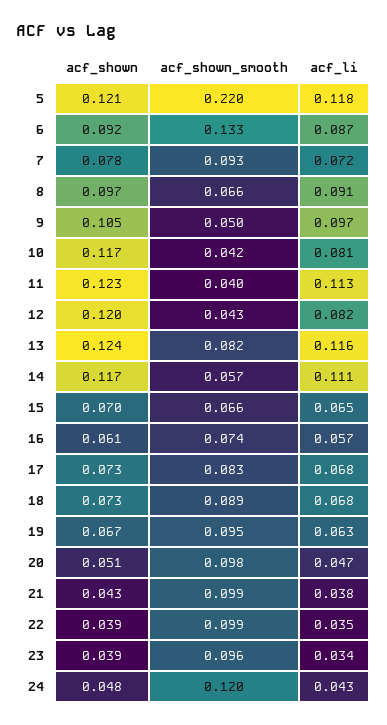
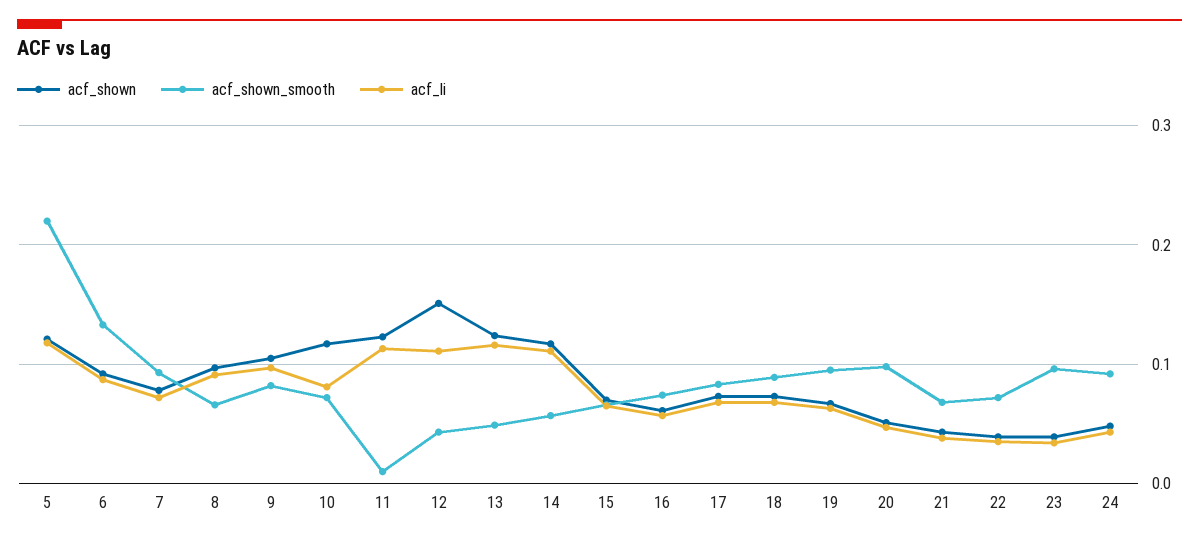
  {
    "acf_shown": {
      "5": 0.121,
      "6": 0.092,
      "7": 0.078,
      "8": 0.097,
      "9": 0.105,
      "10": 0.117,
      "11": 0.123,
-     "12": 0.12,
+     "12": 0.15,
      "13": 0.124,
      "14": 0.117,
      "15": 0.07,
      "16": 0.061,
      "17": 0.073,
      "18": 0.073,
      "19": 0.067,
      "20": 0.051,
      "21": 0.043,
      "22": 0.039,
      "23": 0.039,
      "24": 0.048
    },
    "acf_shown_smooth": {
      "5": 0.22,
      "6": 0.133,
      "7": 0.093,
      "8": 0.066,
-     "9": 0.05,
+     "9": 0.08,
-     "10": 0.042,
+     "10": 0.07,
-     "11": 0.04,
+     "11": 0.01,
      "12": 0.043,
-     "13": 0.082,
+     "13": 0.05,
      "14": 0.057,
      "15": 0.066,
      "16": 0.074,
      "17": 0.083,
      "18": 0.089,
      "19": 0.095,
      "20": 0.098,
-     "21": 0.099,
+     "21": 0.07,
-     "22": 0.099,
+     "22": 0.07,
      "23": 0.096,
-     "24": 0.12
+     "24": 0.09
    },
    "acf_li": {
      "5": 0.118,
      "6": 0.087,
      "7": 0.072,
      "8": 0.091,
      "9": 0.097,
      "10": 0.081,
      "11": 0.113,
-     "12": 0.082,
+     "12": 0.11,
      "13": 0.116,
      "14": 0.111,
      "15": 0.065,
      "16": 0.057,
      "17": 0.068,
      "18": 0.068,
      "19": 0.063,
      "20": 0.047,
      "21": 0.038,
      "22": 0.035,
      "23": 0.034,
      "24": 0.043
    }
  }

